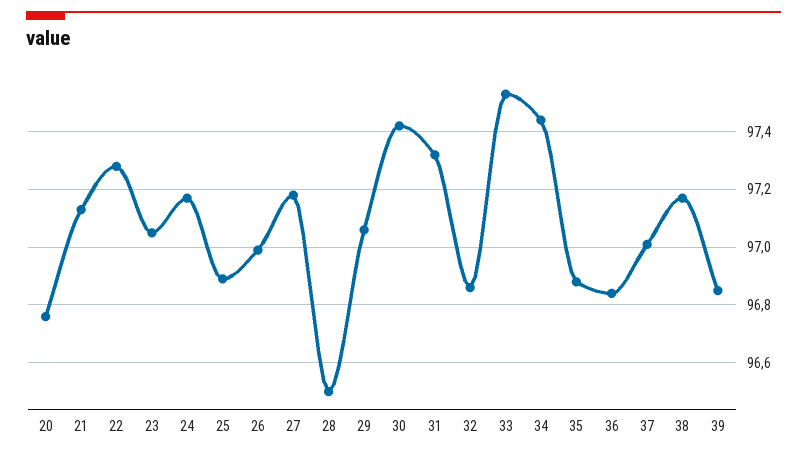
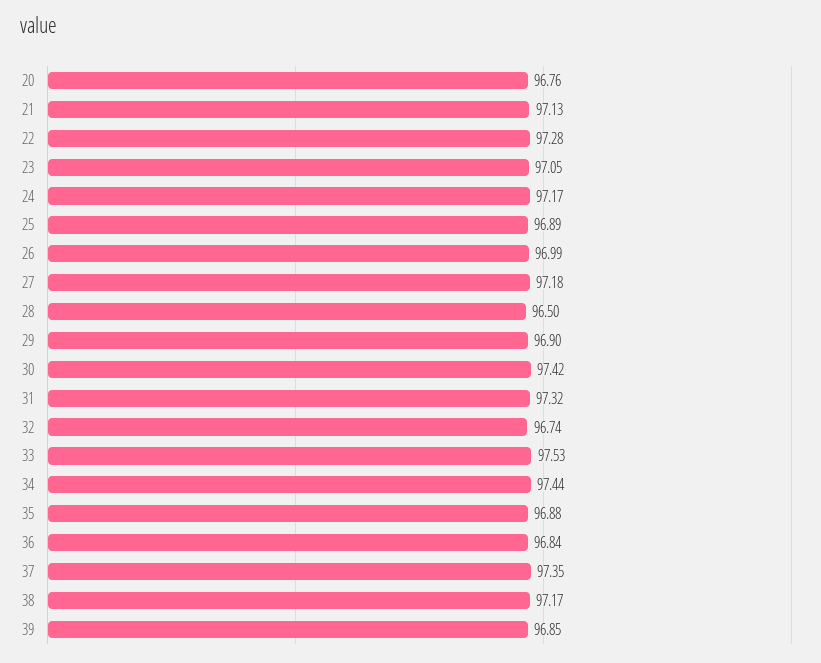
  {
    "20": 96.76,
    "21": 97.13,
    "22": 97.28,
    "23": 97.05,
    "24": 97.17,
    "25": 96.89,
    "26": 96.99,
    "27": 97.18,
    "28": 96.5,
-   "29": 97.05,
+   "29": 96.9,
    "30": 97.42,
    "31": 97.32,
-   "32": 96.85,
+   "32": 96.74,
    "33": 97.53,
    "34": 97.44,
    "35": 96.88,
    "36": 96.84,
-   "37": 97,
+   "37": 97.35,
    "38": 97.17,
    "39": 96.85
  }

